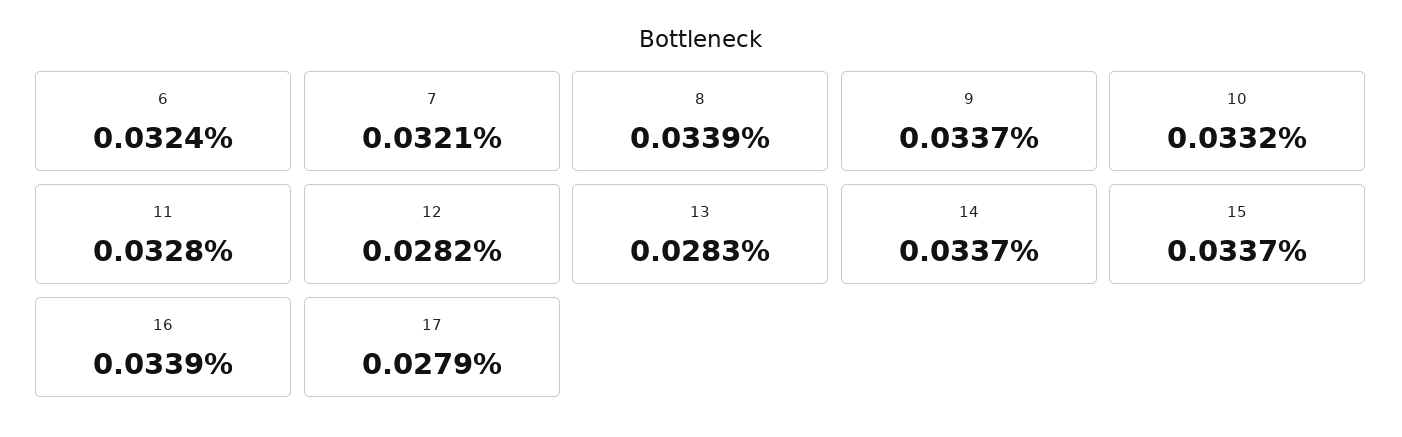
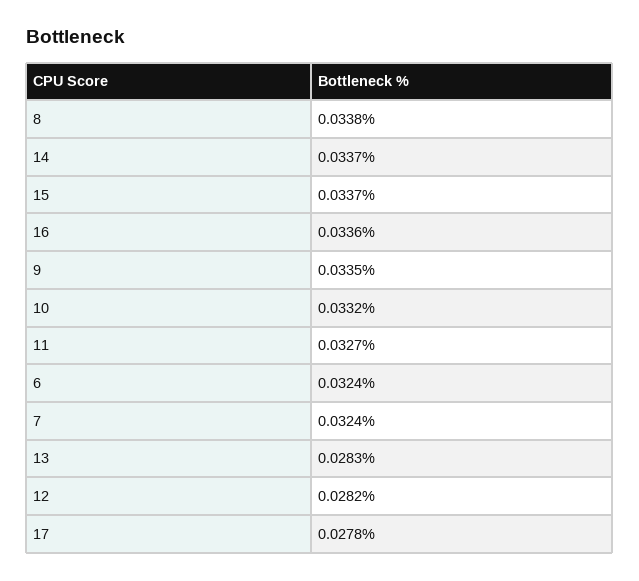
  {
    "6": 0.0324,
-   "7": 0.0321,
+   "7": 0.0324,
-   "8": 0.0339,
+   "8": 0.0338,
-   "9": 0.0337,
+   "9": 0.0335,
    "10": 0.0332,
-   "11": 0.0328,
+   "11": 0.0327,
    "12": 0.0282,
    "13": 0.0283,
    "14": 0.0337,
    "15": 0.0337,
-   "16": 0.0339,
+   "16": 0.0336,
-   "17": 0.0279
+   "17": 0.0278
  }

